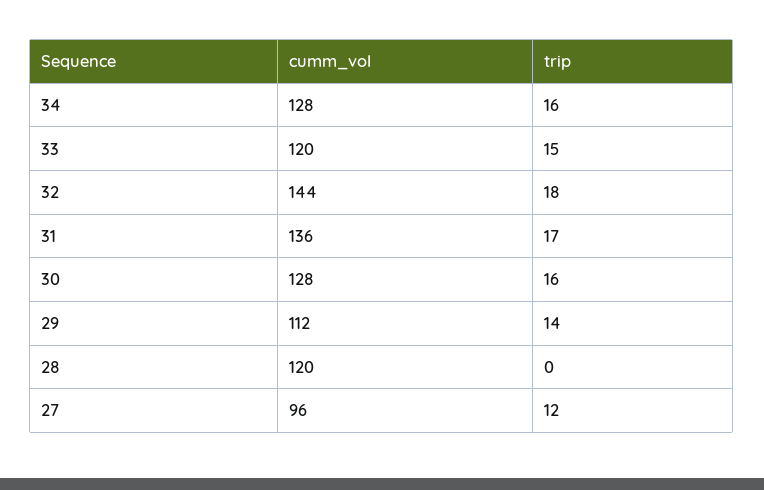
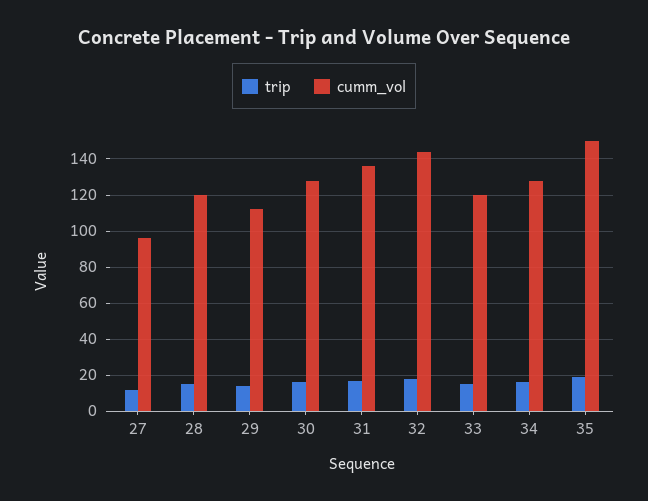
  {
    "cumm_vol": {
      "34": 128,
      "33": 120,
      "32": 144,
      "31": 136,
      "30": 128,
      "29": 112,
      "28": 120,
-     "27": 96
+     "27": 96,
+     "35": 150
    },
    "trip": {
      "34": 16,
      "33": 15,
      "32": 18,
      "31": 17,
      "30": 16,
      "29": 14,
-     "28": 0,
+     "28": 15,
-     "27": 12
+     "27": 12,
+     "35": 20
    }
  }

